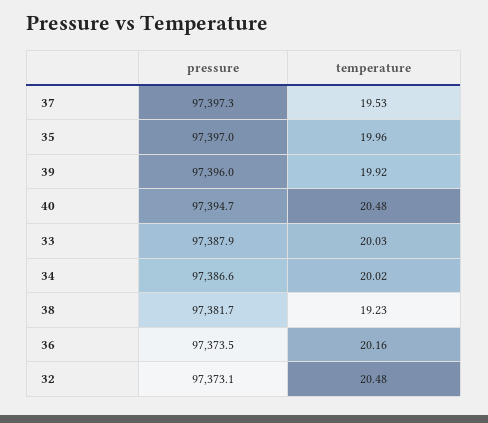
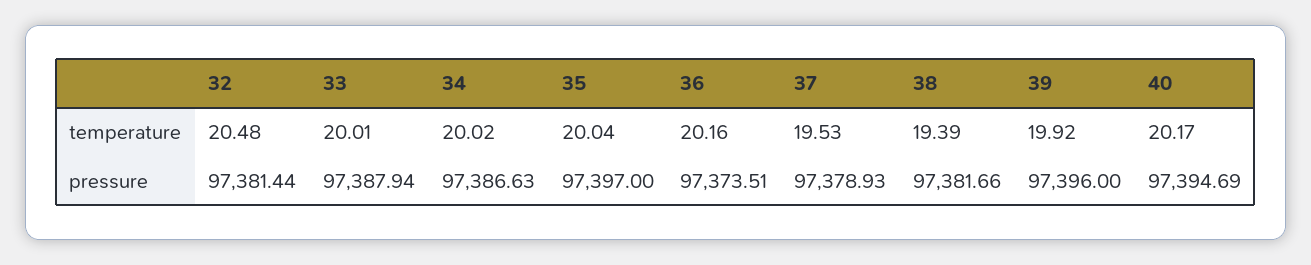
  {
    "pressure": {
-     "37": 97397.3,
+     "37": 97378.93,
      "35": 97397,
      "39": 97396,
      "40": 97394.69,
      "33": 97387.94,
      "34": 97386.63,
      "38": 97381.66,
      "36": 97373.51,
-     "32": 97373.1
+     "32": 97381.44
    },
    "temperature": {
      "37": 19.53,
-     "35": 19.96,
+     "35": 20.04,
      "39": 19.92,
-     "40": 20.48,
+     "40": 20.17,
-     "33": 20.03,
+     "33": 20.01,
      "34": 20.02,
-     "38": 19.23,
+     "38": 19.39,
      "36": 20.16,
      "32": 20.48
    }
  }

